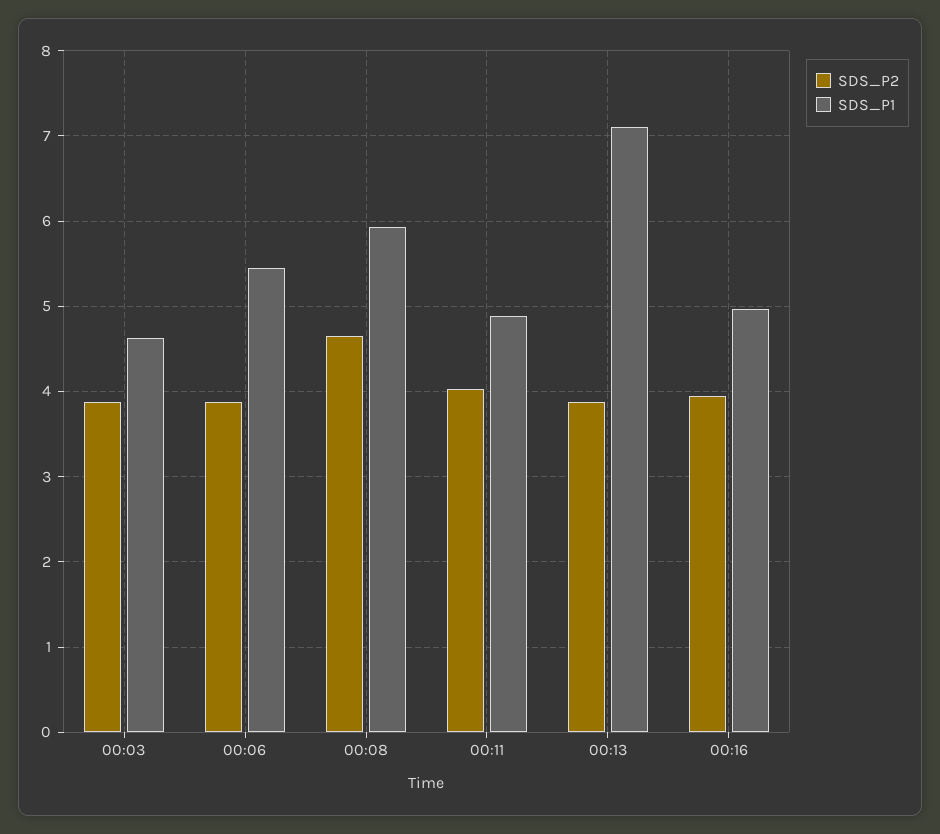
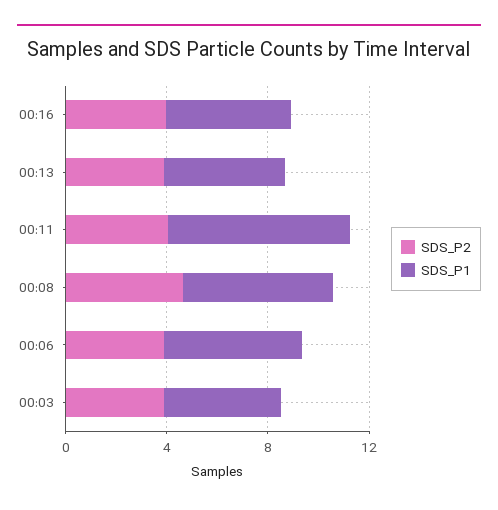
  {
    "SDS_P2": {
      "00:03": 3.9,
      "00:06": 3.9,
      "00:08": 4.7,
      "00:11": 4,
      "00:13": 3.9,
      "00:16": 4
    },
    "SDS_P1": {
      "00:03": 4.6,
      "00:06": 5.5,
      "00:08": 5.9,
-     "00:11": 4.9,
+     "00:11": 7,
-     "00:13": 7.1,
+     "00:13": 5,
      "00:16": 5
    }
  }

